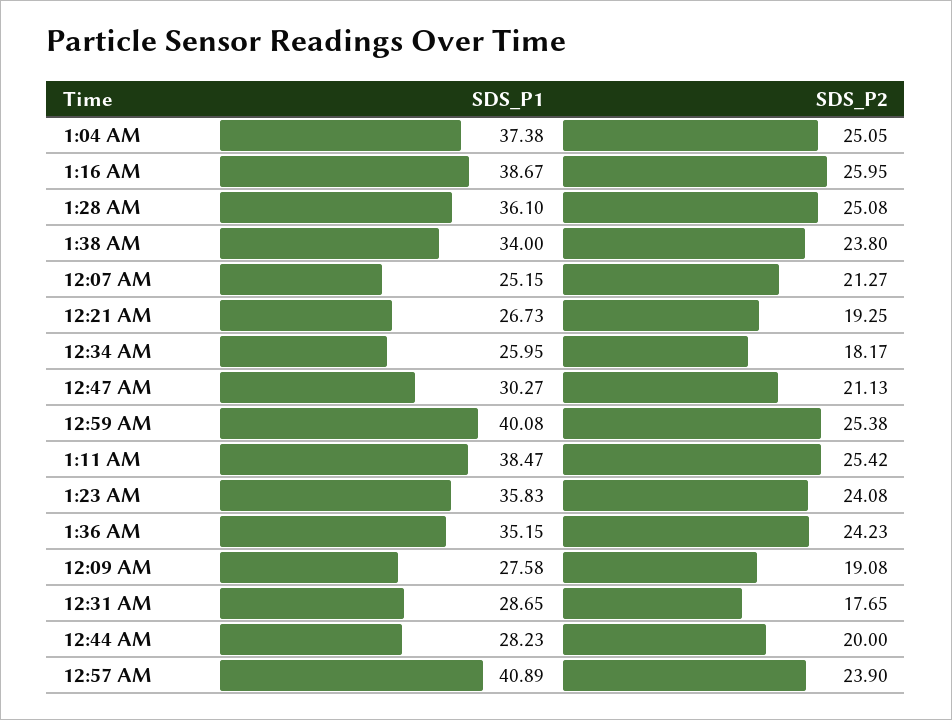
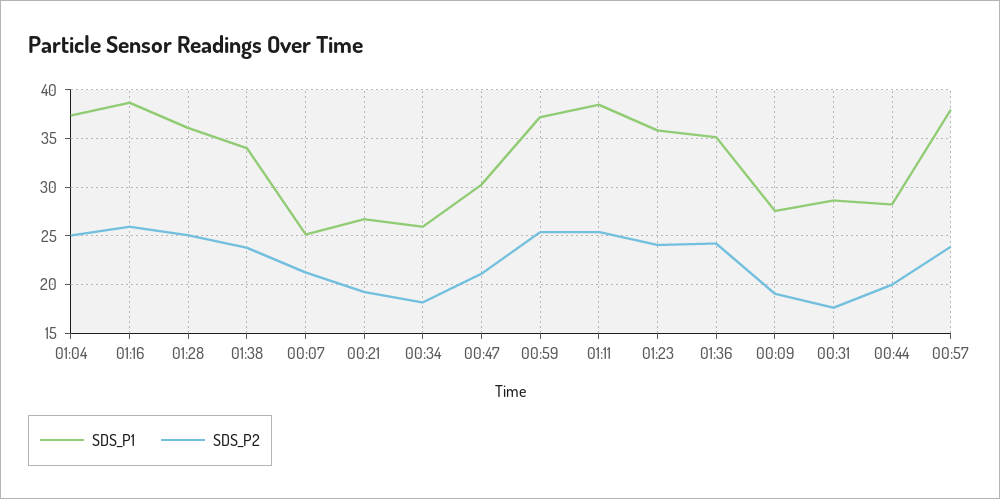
  {
    "SDS_P1": {
      "1:04 AM": 37.38,
      "1:16 AM": 38.67,
      "1:28 AM": 36.1,
      "1:38 AM": 34,
      "12:07 AM": 25.15,
      "12:21 AM": 26.73,
      "12:34 AM": 25.95,
      "12:47 AM": 30.27,
-     "12:59 AM": 40.08,
+     "12:59 AM": 37,
      "1:11 AM": 38.47,
      "1:23 AM": 35.83,
      "1:36 AM": 35.15,
      "12:09 AM": 27.58,
      "12:31 AM": 28.65,
      "12:44 AM": 28.23,
-     "12:57 AM": 40.89
+     "12:57 AM": 38
    },
    "SDS_P2": {
      "1:04 AM": 25.05,
      "1:16 AM": 25.95,
      "1:28 AM": 25.08,
      "1:38 AM": 23.8,
      "12:07 AM": 21.27,
      "12:21 AM": 19.25,
      "12:34 AM": 18.17,
      "12:47 AM": 21.13,
      "12:59 AM": 25.38,
      "1:11 AM": 25.42,
      "1:23 AM": 24.08,
      "1:36 AM": 24.23,
      "12:09 AM": 19.08,
      "12:31 AM": 17.65,
      "12:44 AM": 20,
      "12:57 AM": 23.9
    }
  }

